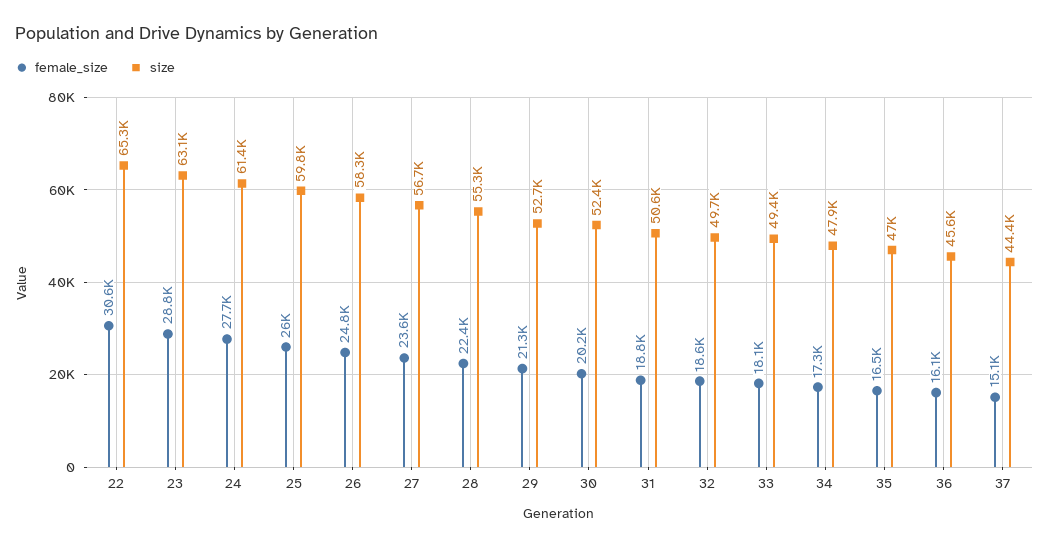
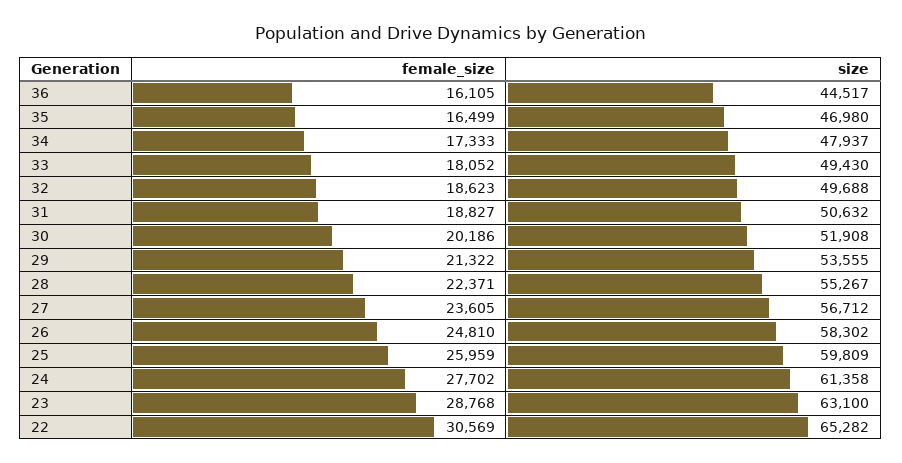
  {
    "female_size": {
      "22": 30569,
      "23": 28768,
      "24": 27702,
      "25": 25959,
      "26": 24810,
      "27": 23605,
      "28": 22371,
      "29": 21322,
      "30": 20186,
      "31": 18827,
      "32": 18623,
      "33": 18052,
      "34": 17333,
      "35": 16499,
-     "36": 16105,
+     "36": 16105
-     "37": 15100
    },
    "size": {
      "22": 65282,
      "23": 63100,
      "24": 61358,
      "25": 59809,
      "26": 58302,
      "27": 56712,
      "28": 55267,
-     "29": 52700,
+     "29": 53555,
-     "30": 52400,
+     "30": 51908,
      "31": 50632,
      "32": 49688,
      "33": 49430,
      "34": 47937,
      "35": 46980,
-     "36": 45600,
+     "36": 44517
-     "37": 44400
    }
  }

